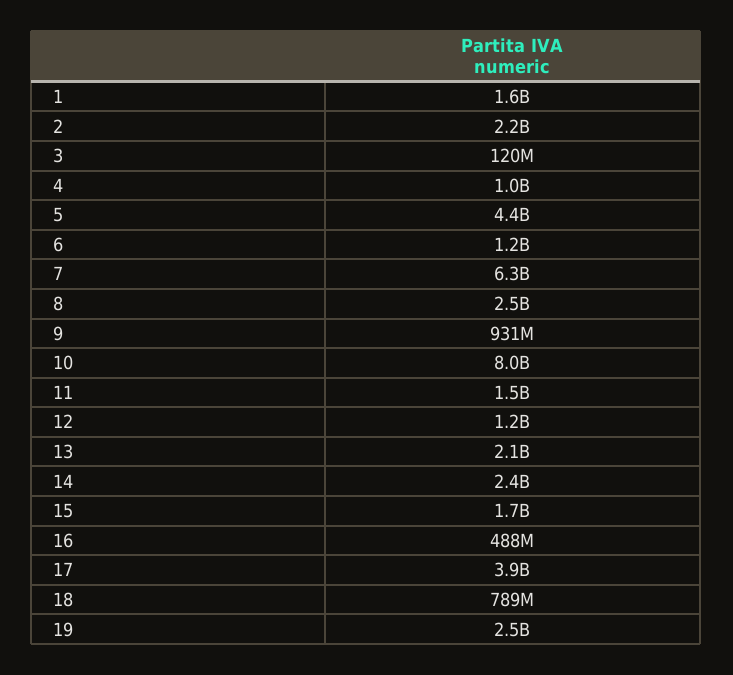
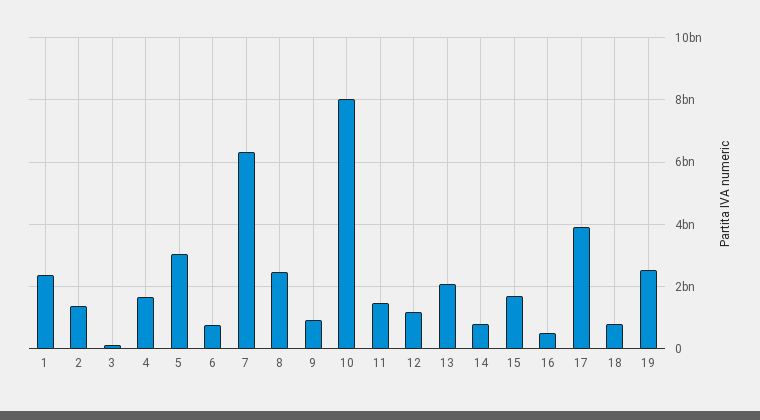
  {
-   "1": 1600000000,
+   "1": 2400000000,
-   "2": 2200000000,
+   "2": 1400000000,
    "3": 120000000,
-   "4": 1000000000,
+   "4": 1600000000,
-   "5": 4400000000,
+   "5": 3000000000,
-   "6": 1200000000,
+   "6": 800000000,
    "7": 6300000000,
    "8": 2500000000,
    "9": 931000000,
    "10": 8000000000,
    "11": 1500000000,
    "12": 1200000000,
    "13": 2100000000,
-   "14": 2400000000,
+   "14": 800000000,
    "15": 1700000000,
    "16": 488000000,
    "17": 3900000000,
    "18": 789000000,
    "19": 2500000000
  }

